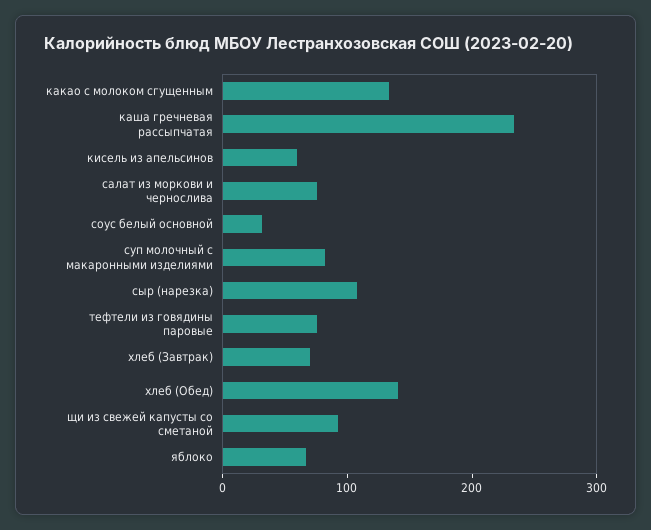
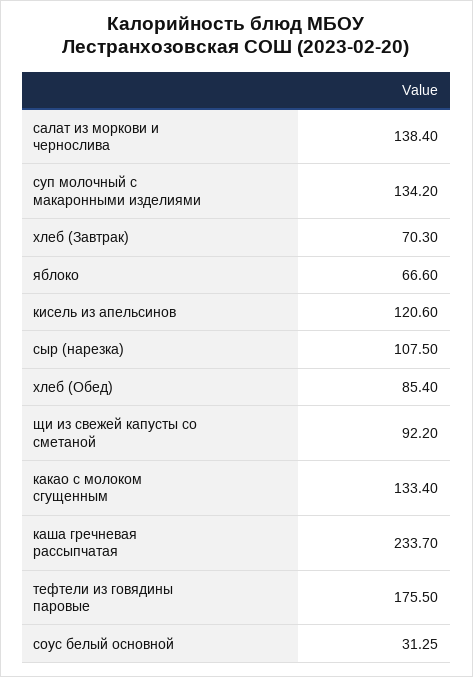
  {
    "какао с молоком сгущенным": 133.4,
    "каша гречневая рассыпчатая": 233.7,
-   "кисель из апельсинов": 60,
+   "кисель из апельсинов": 120.6,
-   "салат из моркови и чернослива": 80,
+   "салат из моркови и чернослива": 138.4,
    "соус белый основной": 31.25,
-   "суп молочный с макаронными изделиями": 80,
+   "суп молочный с макаронными изделиями": 134.2,
    "сыр (нарезка)": 107.5,
-   "тефтели из говядины паровые": 80,
+   "тефтели из говядины паровые": 175.5,
    "хлеб (Завтрак)": 70.3,
-   "хлеб (Обед)": 140,
+   "хлеб (Обед)": 85.4,
    "щи из свежей капусты со сметаной": 92.2,
    "яблоко": 66.6
  }

